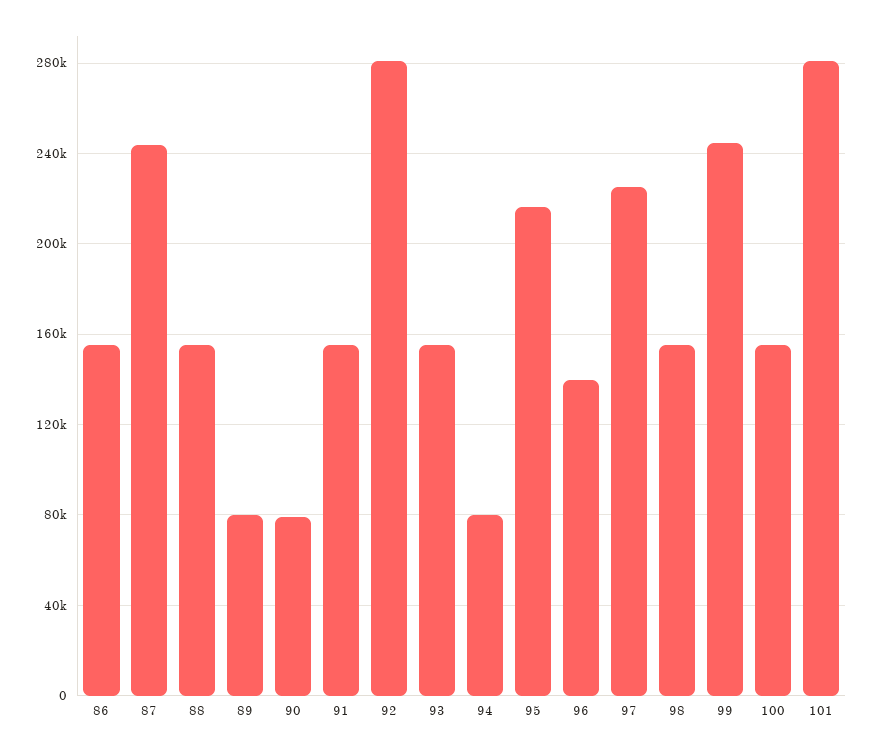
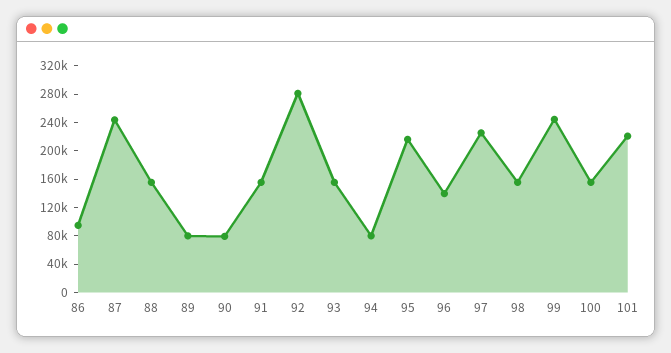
  {
-   "86": 155000,
+   "86": 100000,
    "87": 245000,
    "88": 155000,
    "89": 80000,
    "90": 80000,
    "91": 155000,
    "92": 280000,
    "93": 155000,
    "94": 80000,
    "95": 215000,
    "96": 140000,
    "97": 225000,
    "98": 155000,
    "99": 245000,
    "100": 155000,
-   "101": 280000
+   "101": 220000
  }

